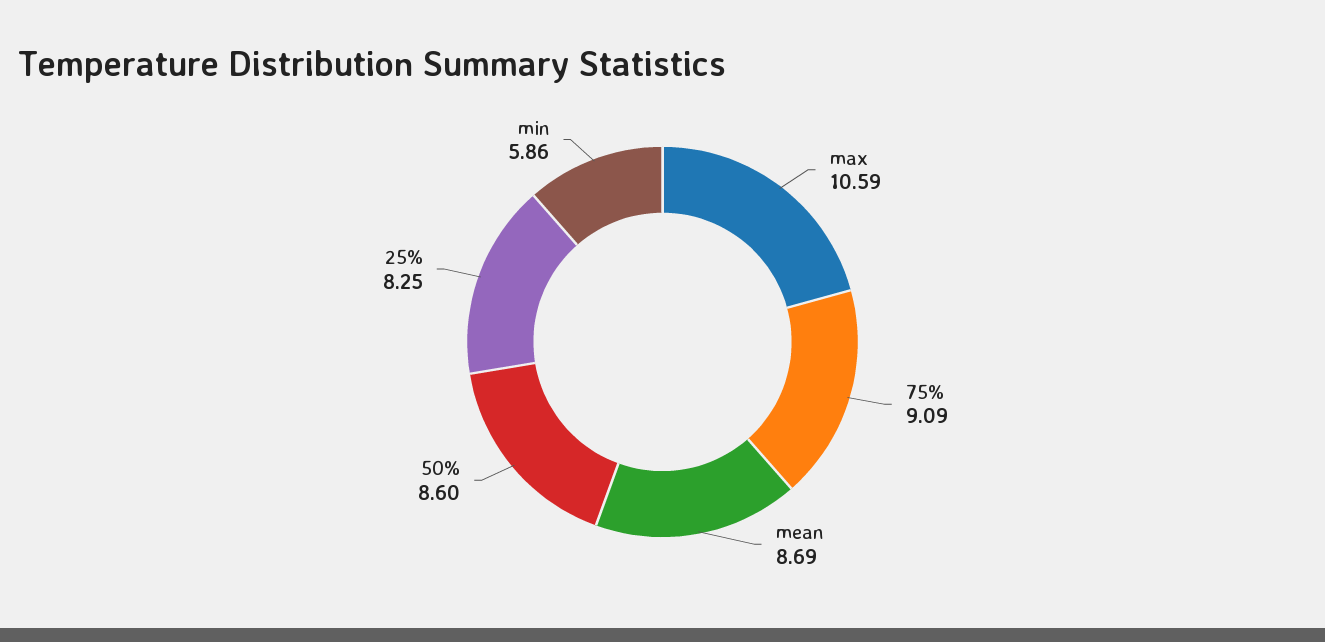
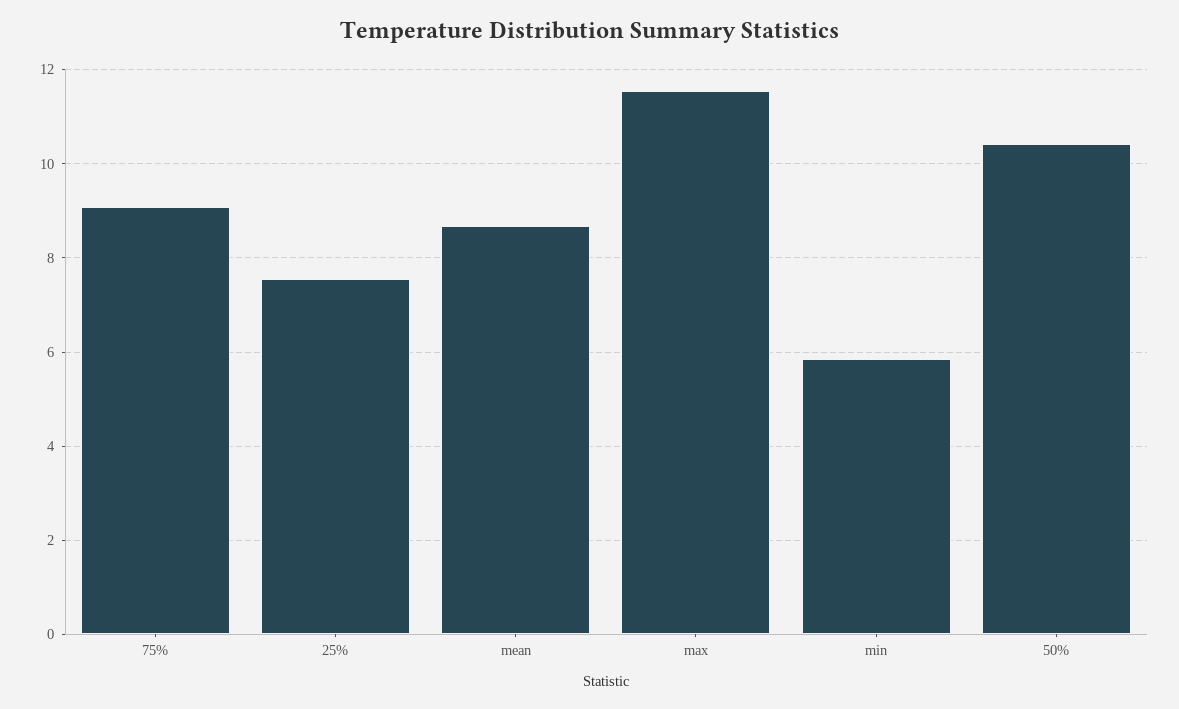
  {
-   "max": 10.59,
+   "max": 11.6,
    "75%": 9.09,
    "mean": 8.69,
-   "50%": 8.6,
+   "50%": 10.4,
-   "25%": 8.25,
+   "25%": 7.6,
    "min": 5.86
  }

